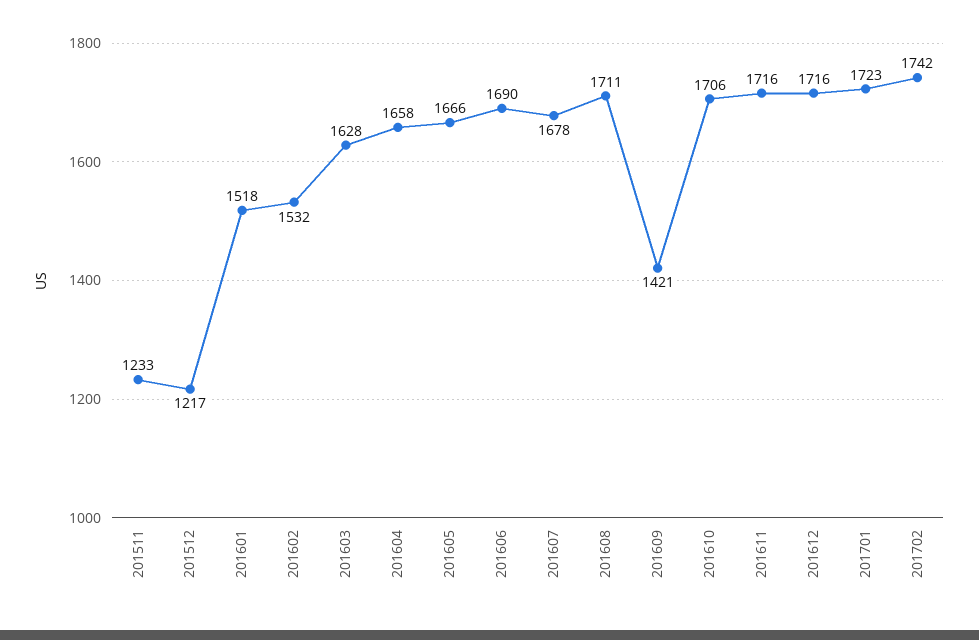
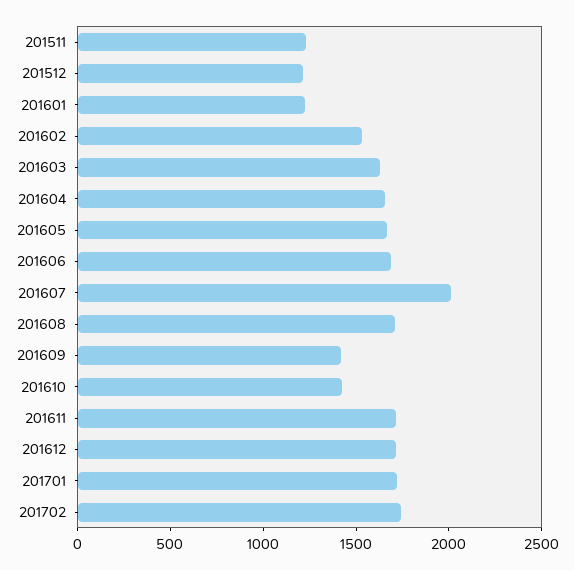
  {
    "201511": 1233,
    "201512": 1217,
-   "201601": 1518,
+   "201601": 1200,
    "201602": 1532,
    "201603": 1628,
    "201604": 1658,
    "201605": 1666,
    "201606": 1690,
-   "201607": 1678,
+   "201607": 2000,
    "201608": 1711,
    "201609": 1421,
-   "201610": 1706,
+   "201610": 1400,
    "201611": 1716,
    "201612": 1716,
    "201701": 1723,
    "201702": 1742
  }

